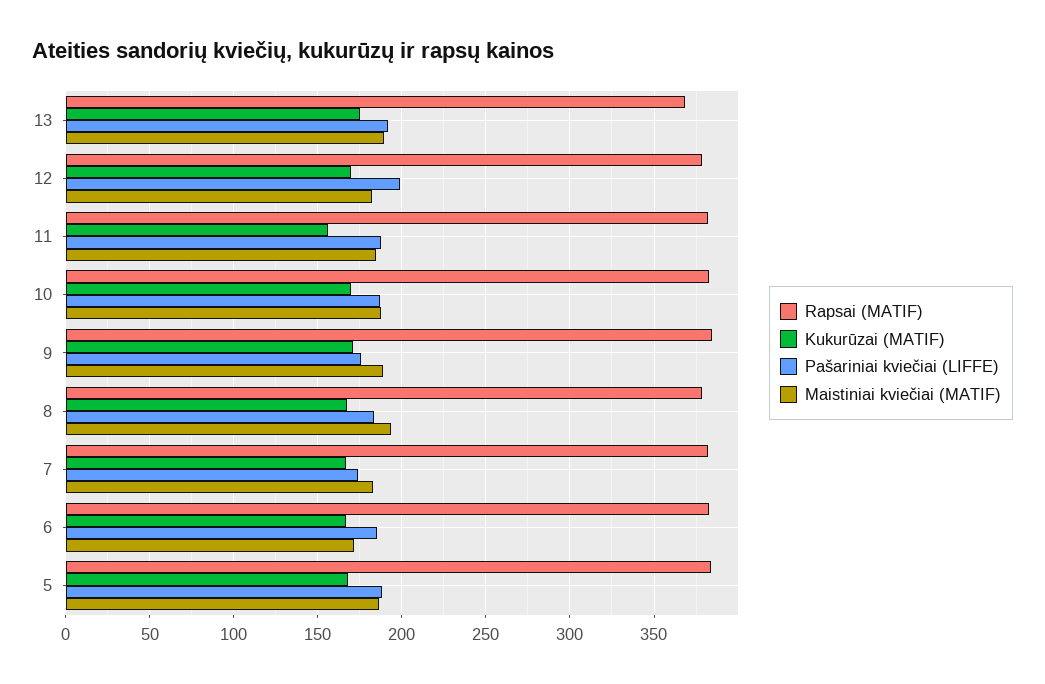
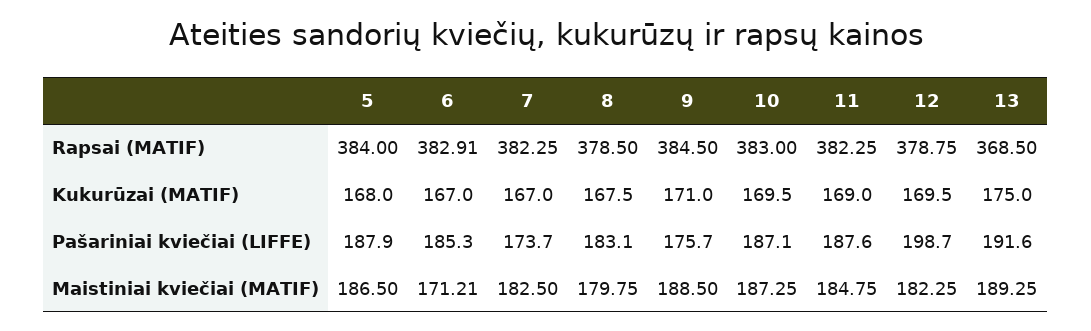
  {
    "Rapsai (MATIF)": {
      "13": 368.5,
      "12": 378.75,
      "11": 382.25,
      "10": 383,
      "9": 384.5,
      "8": 378.5,
      "7": 382.25,
      "6": 382.91,
      "5": 384
    },
    "Kukurūzai (MATIF)": {
      "13": 175,
      "12": 169.5,
-     "11": 155,
+     "11": 169,
      "10": 169.5,
      "9": 171,
      "8": 167.5,
      "7": 167,
      "6": 167,
      "5": 168
    },
    "Pašariniai kviečiai (LIFFE)": {
      "13": 191.6,
      "12": 198.7,
      "11": 187.6,
      "10": 187.1,
      "9": 175.7,
      "8": 183.1,
      "7": 173.7,
      "6": 185.3,
      "5": 187.9
    },
    "Maistiniai kviečiai (MATIF)": {
      "13": 189.25,
      "12": 182.25,
      "11": 184.75,
      "10": 187.25,
      "9": 188.5,
-     "8": 195,
+     "8": 179.75,
      "7": 182.5,
      "6": 171.21,
      "5": 186.5
    }
  }

